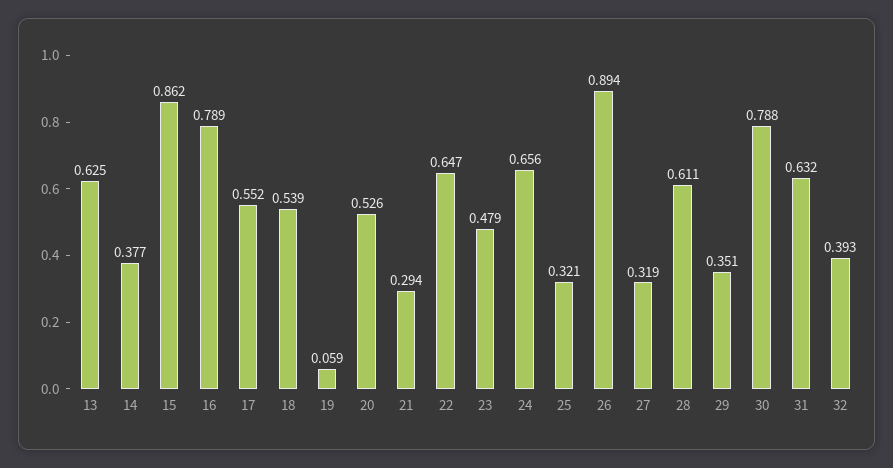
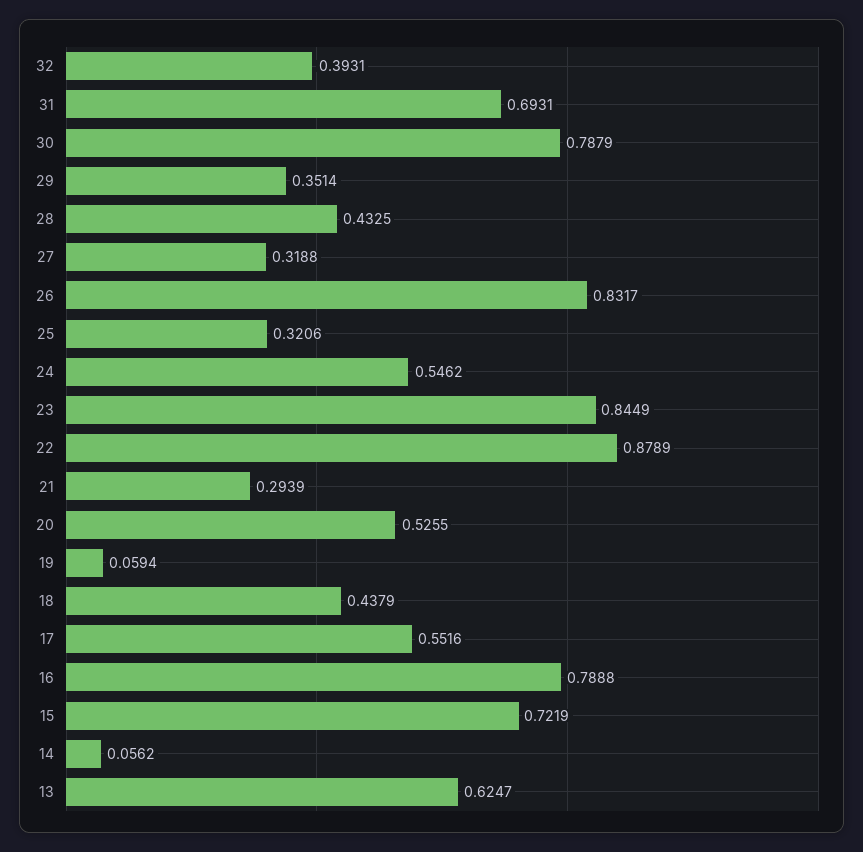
  {
    "13": 0.6247,
-   "14": 0.377,
+   "14": 0.0562,
-   "15": 0.862,
+   "15": 0.7219,
    "16": 0.7888,
    "17": 0.5516,
-   "18": 0.539,
+   "18": 0.4379,
    "19": 0.0594,
    "20": 0.5255,
    "21": 0.2939,
-   "22": 0.647,
+   "22": 0.8789,
-   "23": 0.479,
+   "23": 0.8449,
-   "24": 0.656,
+   "24": 0.5462,
    "25": 0.3206,
-   "26": 0.894,
+   "26": 0.8317,
    "27": 0.3188,
-   "28": 0.611,
+   "28": 0.4325,
    "29": 0.3514,
    "30": 0.7879,
-   "31": 0.632,
+   "31": 0.6931,
    "32": 0.3931
  }

